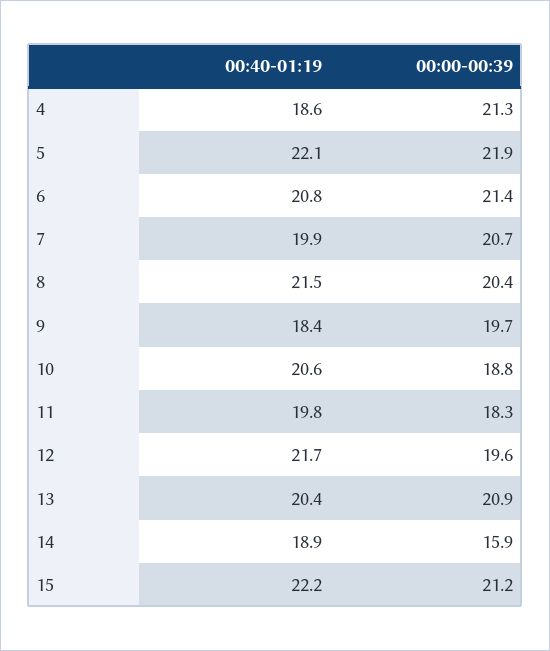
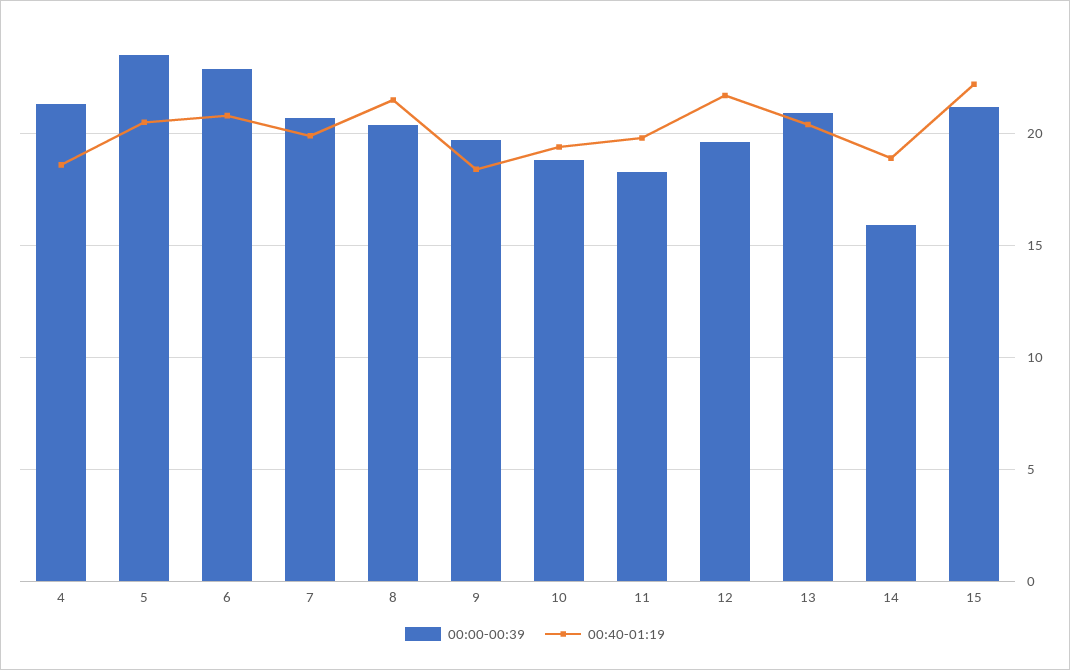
  {
    "00:40-01:19": {
      "4": 18.6,
-     "5": 22.1,
+     "5": 20.5,
      "6": 20.8,
      "7": 19.9,
      "8": 21.5,
      "9": 18.4,
-     "10": 20.6,
+     "10": 19.5,
      "11": 19.8,
      "12": 21.7,
      "13": 20.4,
      "14": 18.9,
      "15": 22.2
    },
    "00:00-00:39": {
      "4": 21.3,
-     "5": 21.9,
+     "5": 23.5,
-     "6": 21.4,
+     "6": 23,
      "7": 20.7,
      "8": 20.4,
      "9": 19.7,
      "10": 18.8,
      "11": 18.3,
      "12": 19.6,
      "13": 20.9,
      "14": 15.9,
      "15": 21.2
    }
  }

